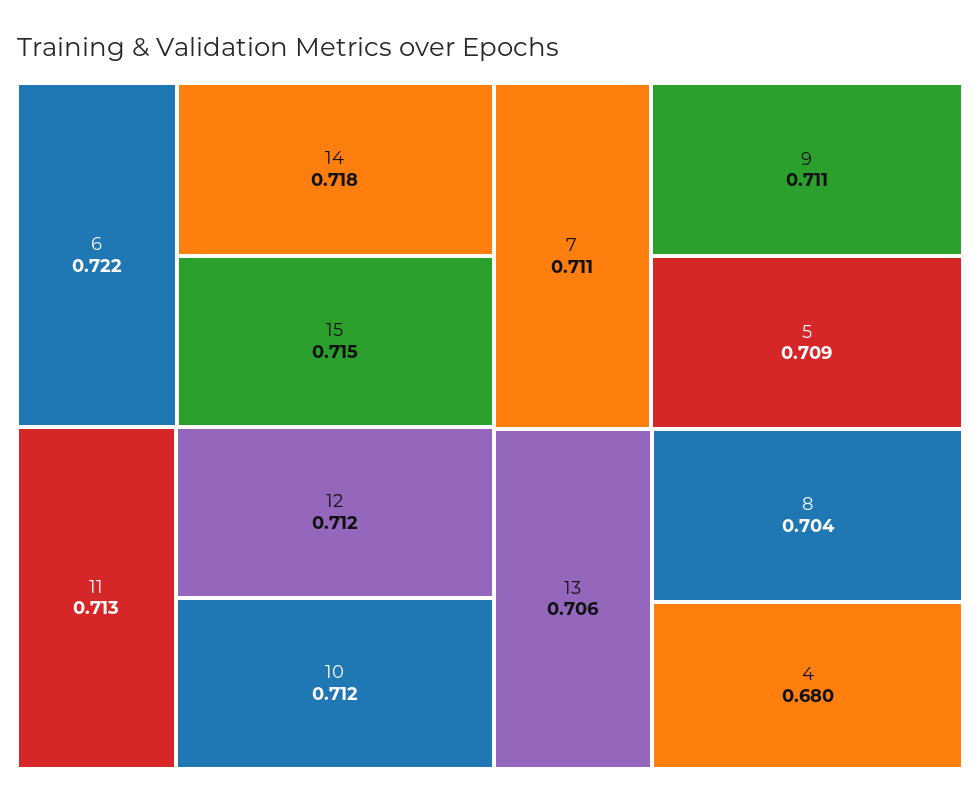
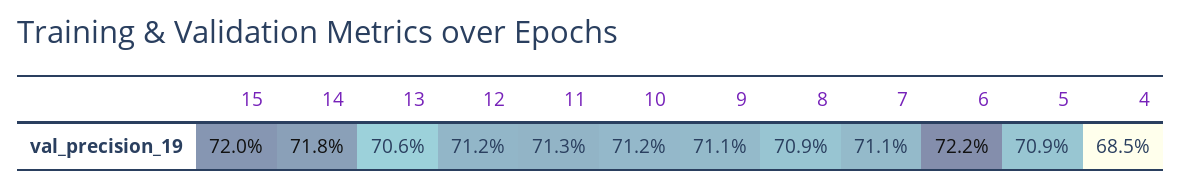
  {
    "6": 0.722,
    "14": 0.718,
-   "15": 0.715,
+   "15": 0.72,
    "11": 0.713,
    "12": 0.712,
    "10": 0.712,
    "7": 0.711,
    "9": 0.711,
    "5": 0.709,
    "13": 0.706,
-   "8": 0.704,
+   "8": 0.709,
-   "4": 0.68
+   "4": 0.685
  }

